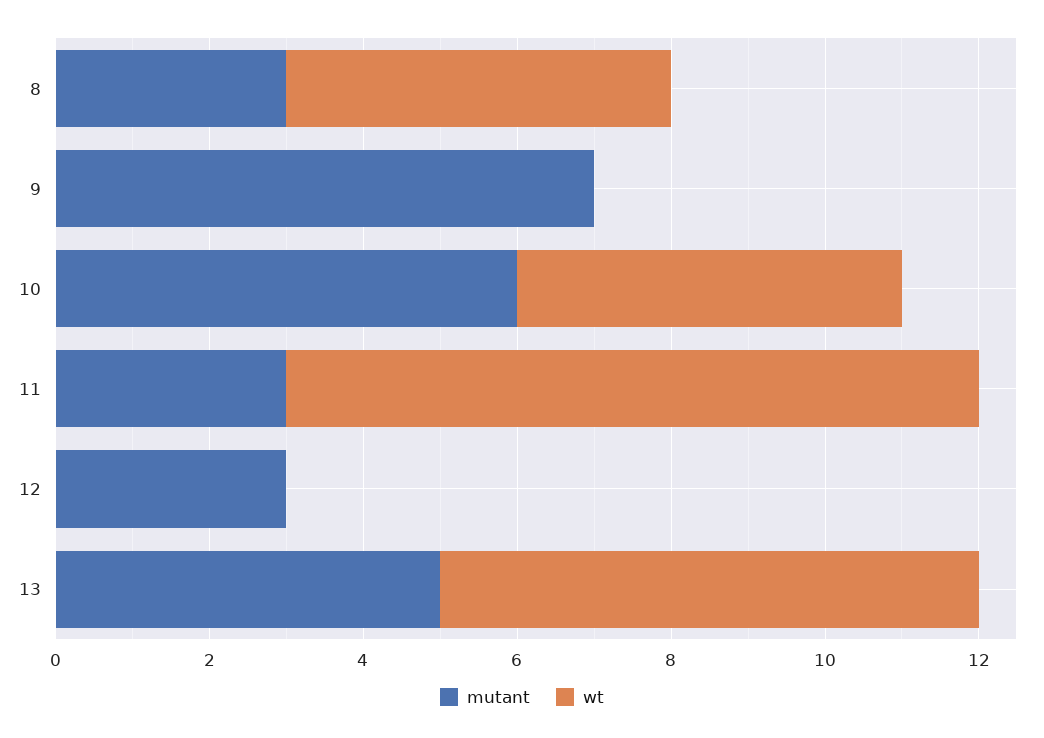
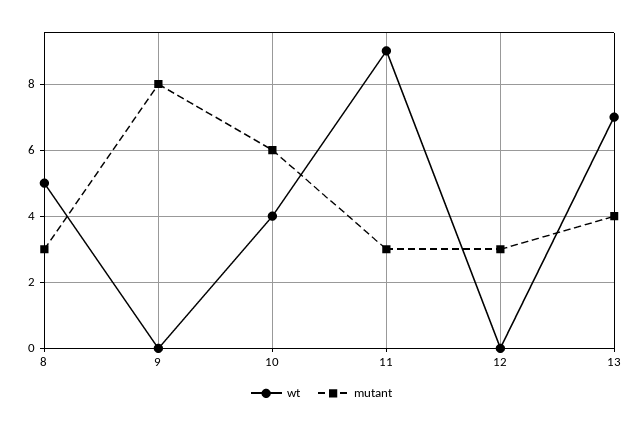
  {
    "mutant": {
      "8": 3,
-     "9": 7,
+     "9": 8,
      "10": 6,
      "11": 3,
      "12": 3,
-     "13": 5
+     "13": 4
    },
    "wt": {
      "8": 5,
      "9": 0,
-     "10": 5,
+     "10": 4,
      "11": 9,
      "12": 0,
      "13": 7
    }
  }

